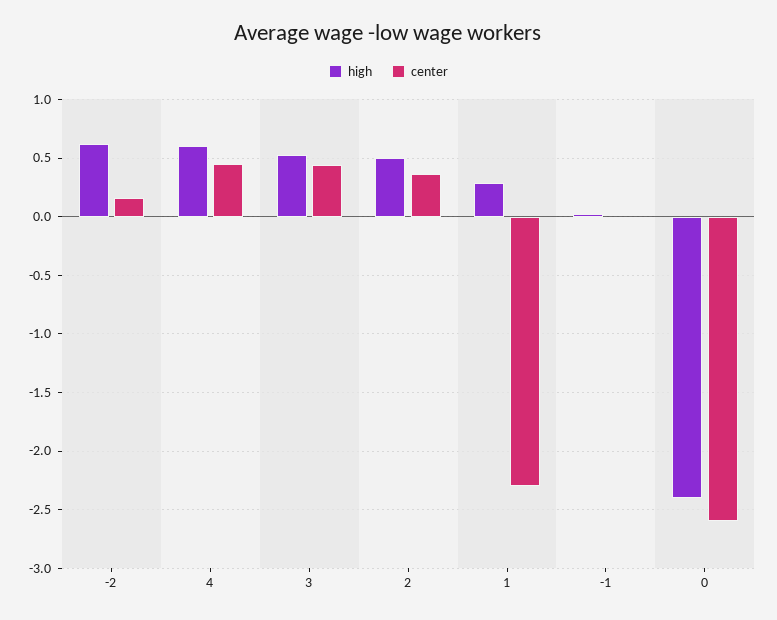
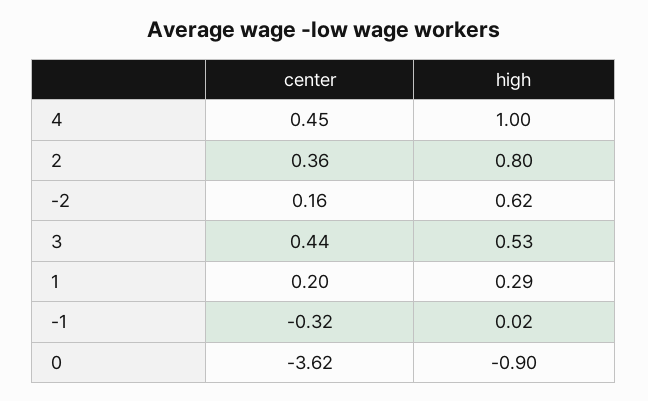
  {
    "high": {
      "-2": 0.62,
-     "4": 0.6,
+     "4": 1,
      "3": 0.53,
-     "2": 0.5,
+     "2": 0.8,
      "1": 0.29,
      "-1": 0.02,
-     "0": -2.4
+     "0": -0.9
    },
    "center": {
      "-2": 0.16,
      "4": 0.45,
      "3": 0.44,
      "2": 0.36,
-     "1": -2.3,
+     "1": 0.2,
-     "-1": 0,
+     "-1": -0.32,
-     "0": -2.6
+     "0": -3.62
    }
  }

